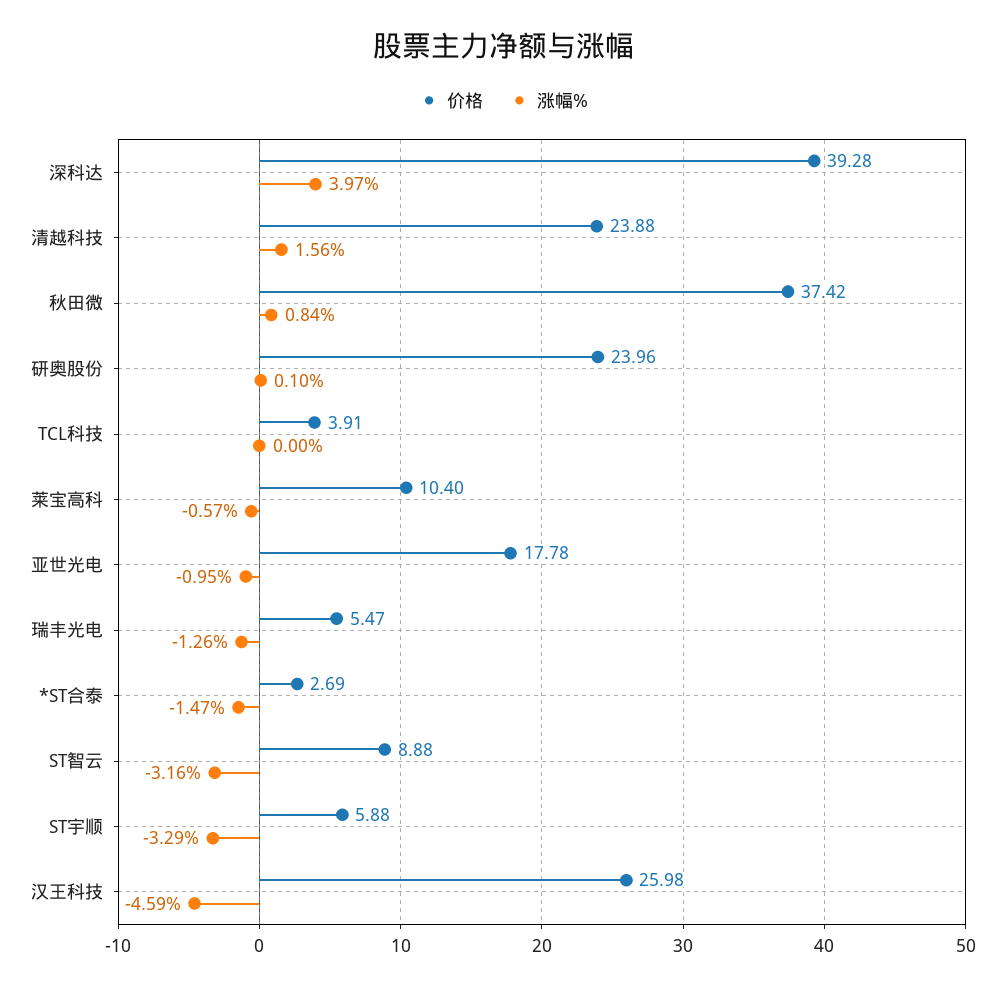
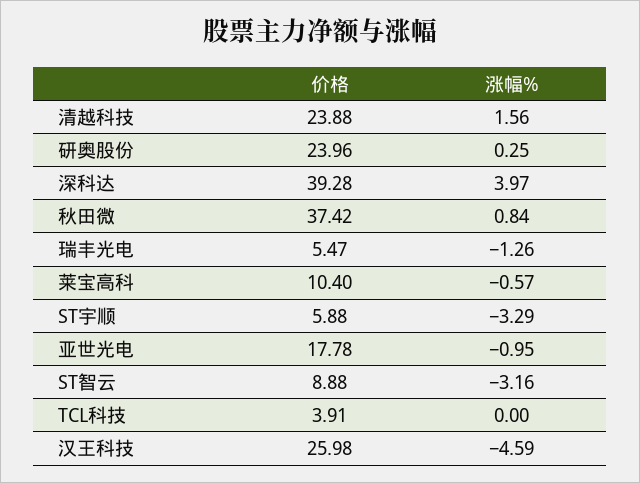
  {
    "价格": {
      "深科达": 39.28,
      "清越科技": 23.88,
      "秋田微": 37.42,
      "研奥股份": 23.96,
      "TCL科技": 3.91,
      "莱宝高科": 10.4,
      "亚世光电": 17.78,
      "瑞丰光电": 5.47,
-     "*ST合泰": 2.69,
      "ST智云": 8.88,
      "ST宇顺": 5.88,
      "汉王科技": 25.98
    },
    "涨幅%": {
      "深科达": 3.97,
      "清越科技": 1.56,
      "秋田微": 0.84,
-     "研奥股份": 0.1,
+     "研奥股份": 0.25,
      "TCL科技": 0,
      "莱宝高科": -0.57,
      "亚世光电": -0.95,
      "瑞丰光电": -1.26,
-     "*ST合泰": -1.47,
      "ST智云": -3.16,
      "ST宇顺": -3.29,
      "汉王科技": -4.59
    }
  }

